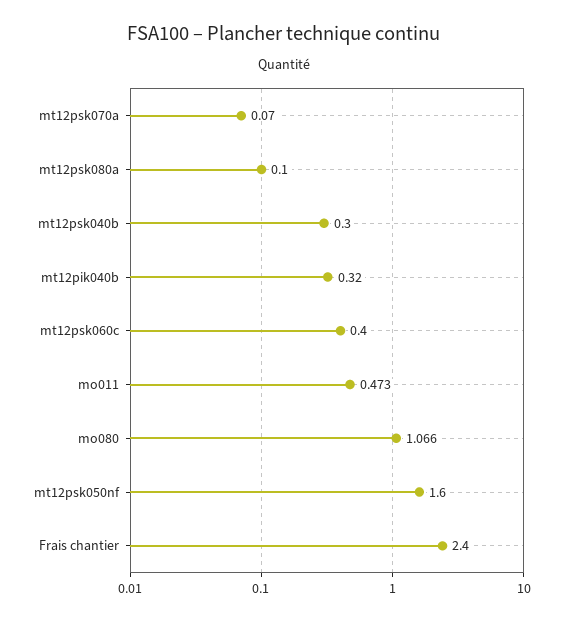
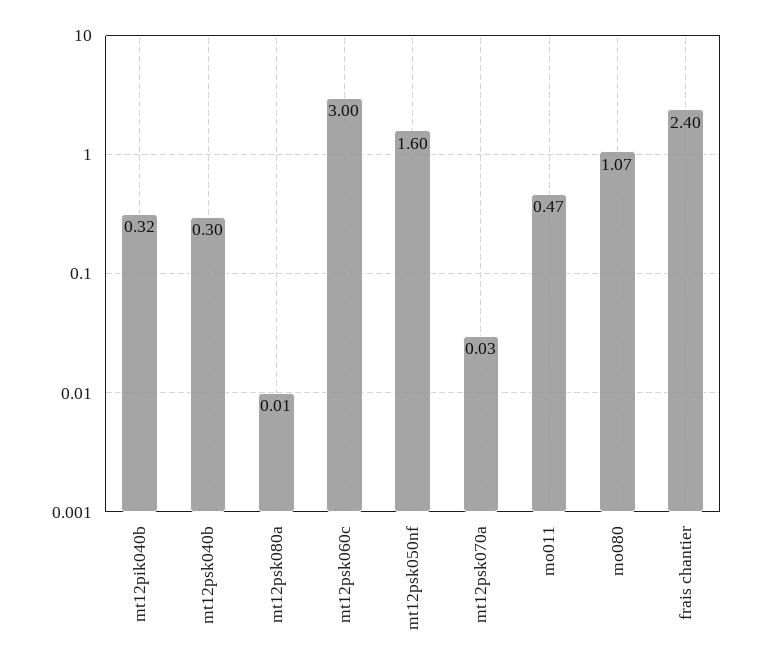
  {
-   "mt12psk070a": 0.07,
+   "mt12psk070a": 0.03,
-   "mt12psk080a": 0.1,
+   "mt12psk080a": 0.01,
    "mt12psk040b": 0.3,
    "mt12pik040b": 0.32,
-   "mt12psk060c": 0.4,
+   "mt12psk060c": 3,
    "mo011": 0.473,
    "mo080": 1.066,
    "mt12psk050nf": 1.6,
    "Frais chantier": 2.4
  }

